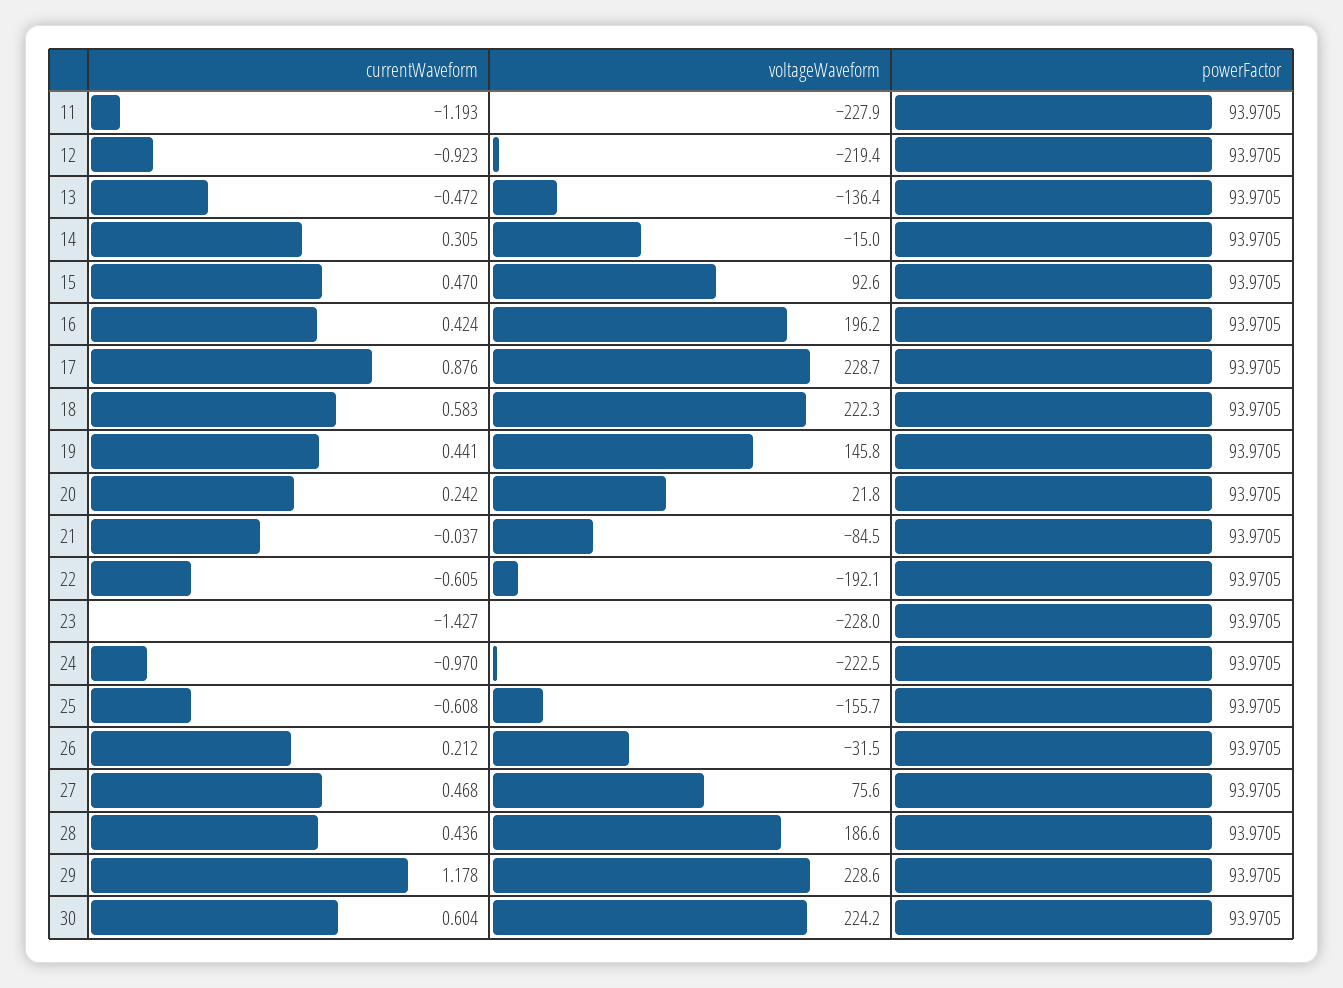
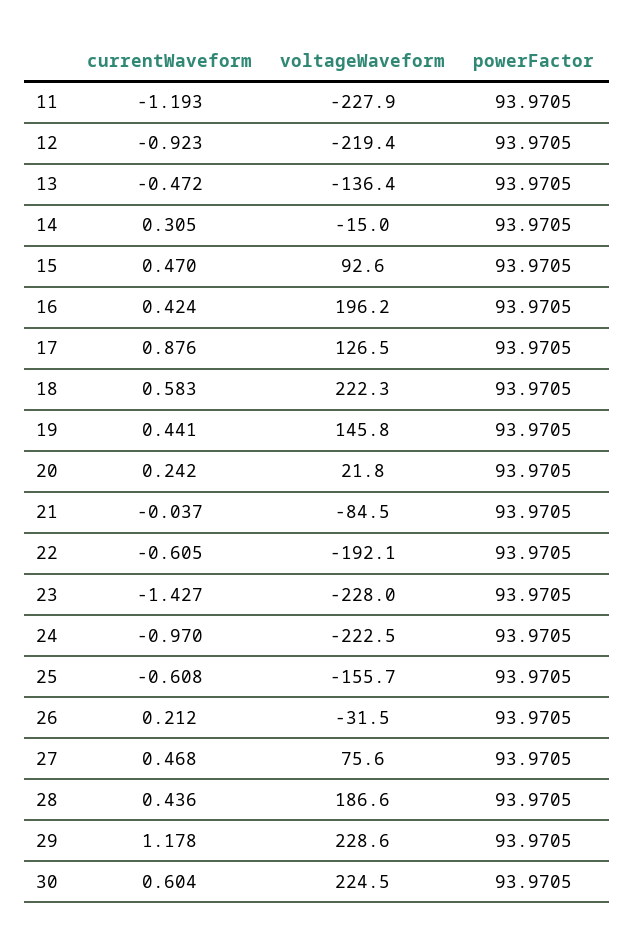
  {
    "currentWaveform": {
      "11": -1.193,
      "12": -0.923,
      "13": -0.472,
      "14": 0.305,
      "15": 0.47,
      "16": 0.424,
      "17": 0.876,
      "18": 0.583,
      "19": 0.441,
      "20": 0.242,
      "21": -0.037,
      "22": -0.605,
      "23": -1.427,
      "24": -0.97,
      "25": -0.608,
      "26": 0.212,
      "27": 0.468,
      "28": 0.436,
      "29": 1.178,
      "30": 0.604
    },
    "voltageWaveform": {
      "11": -227.9,
      "12": -219.4,
      "13": -136.4,
      "14": -15,
      "15": 92.6,
      "16": 196.2,
-     "17": 228.7,
+     "17": 126.5,
      "18": 222.3,
      "19": 145.8,
      "20": 21.8,
      "21": -84.5,
      "22": -192.1,
      "23": -228,
      "24": -222.5,
      "25": -155.7,
      "26": -31.5,
      "27": 75.6,
      "28": 186.6,
      "29": 228.6,
-     "30": 224.2
+     "30": 224.5
    },
    "powerFactor": {
      "11": 93.9705,
      "12": 93.9705,
      "13": 93.9705,
      "14": 93.9705,
      "15": 93.9705,
      "16": 93.9705,
      "17": 93.9705,
      "18": 93.9705,
      "19": 93.9705,
      "20": 93.9705,
      "21": 93.9705,
      "22": 93.9705,
      "23": 93.9705,
      "24": 93.9705,
      "25": 93.9705,
      "26": 93.9705,
      "27": 93.9705,
      "28": 93.9705,
      "29": 93.9705,
      "30": 93.9705
    }
  }

